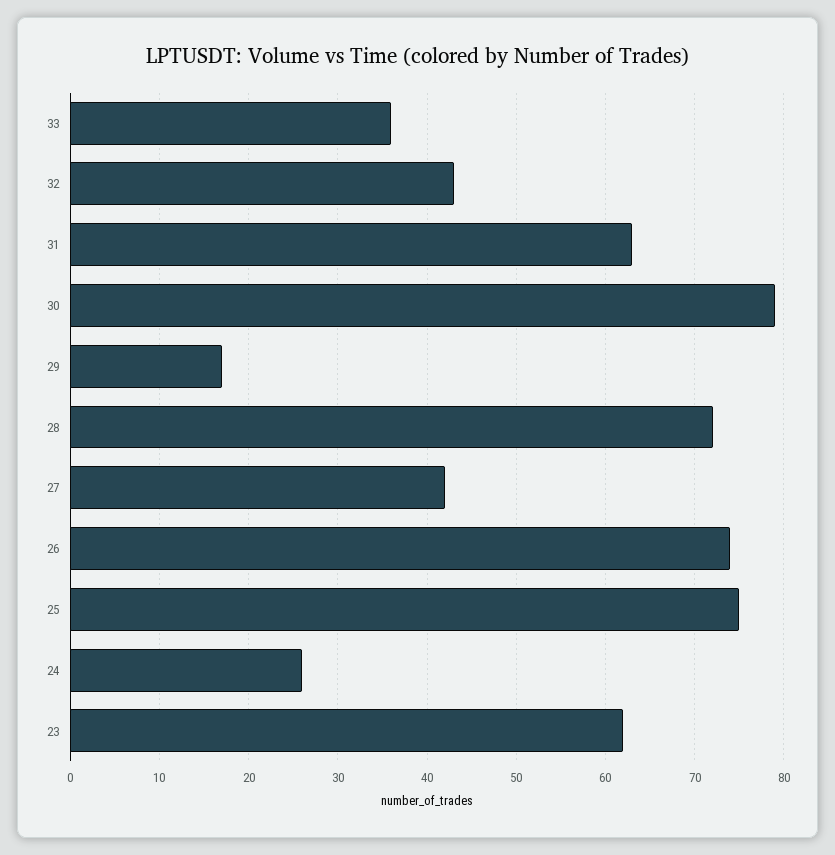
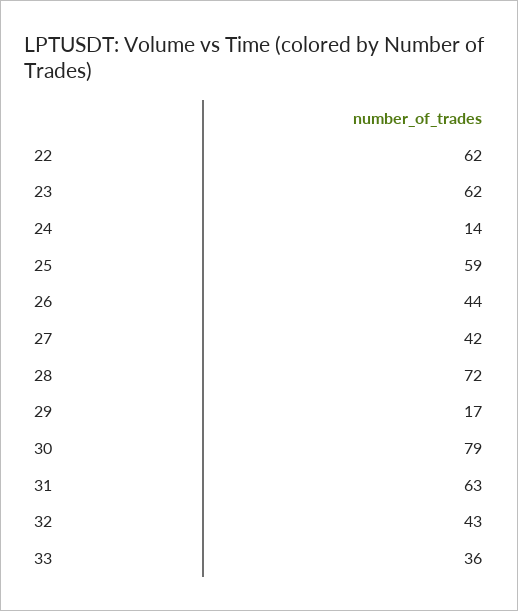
  {
    "33": 36,
    "32": 43,
    "31": 63,
    "30": 79,
    "29": 17,
    "28": 72,
    "27": 42,
-   "26": 74,
+   "26": 44,
-   "25": 75,
+   "25": 59,
-   "24": 26,
+   "24": 14,
-   "23": 62
+   "23": 62,
+   "22": 62
  }

